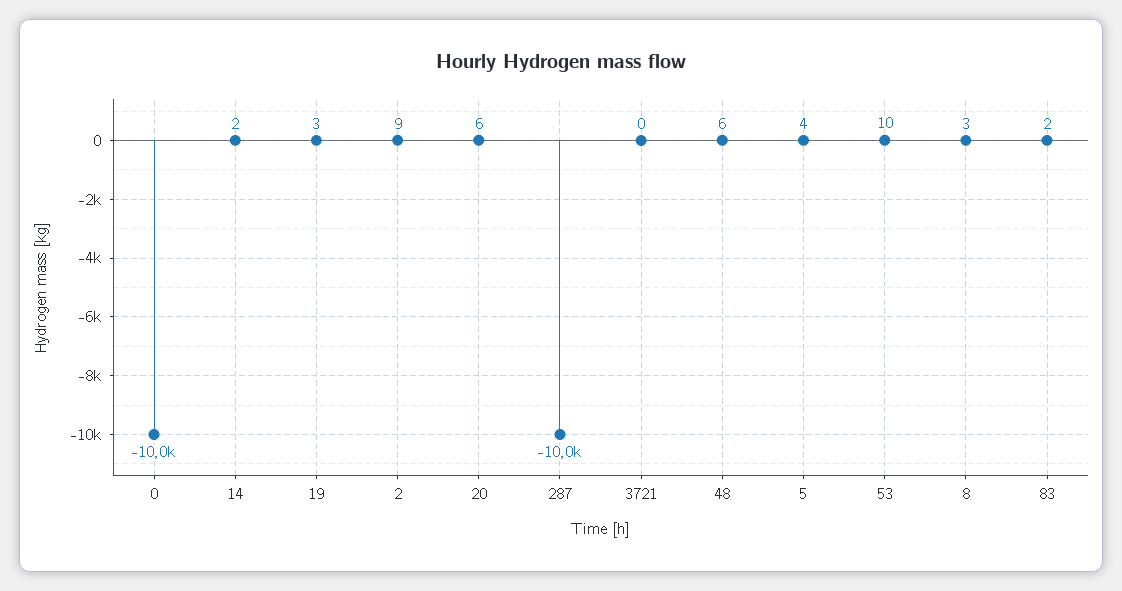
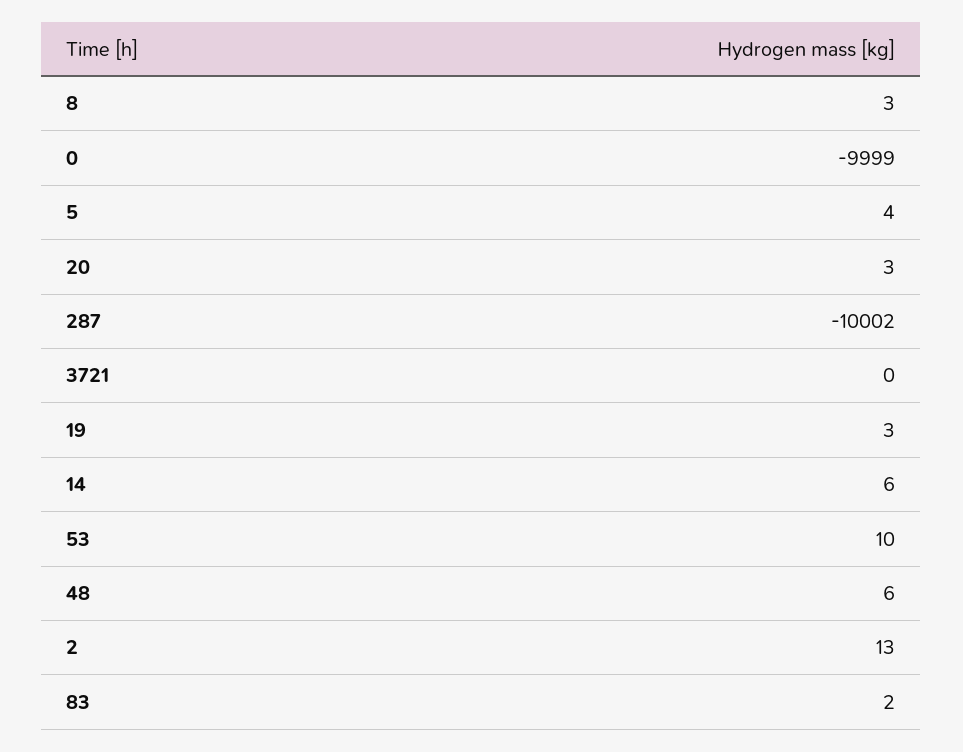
  {
    "0": -9999,
-   "14": 2,
+   "14": 6,
    "19": 3,
-   "2": 9,
+   "2": 13,
-   "20": 6,
+   "20": 3,
    "287": -10002,
    "3721": 0,
    "48": 6,
    "5": 4,
    "53": 10,
    "8": 3,
    "83": 2
  }

